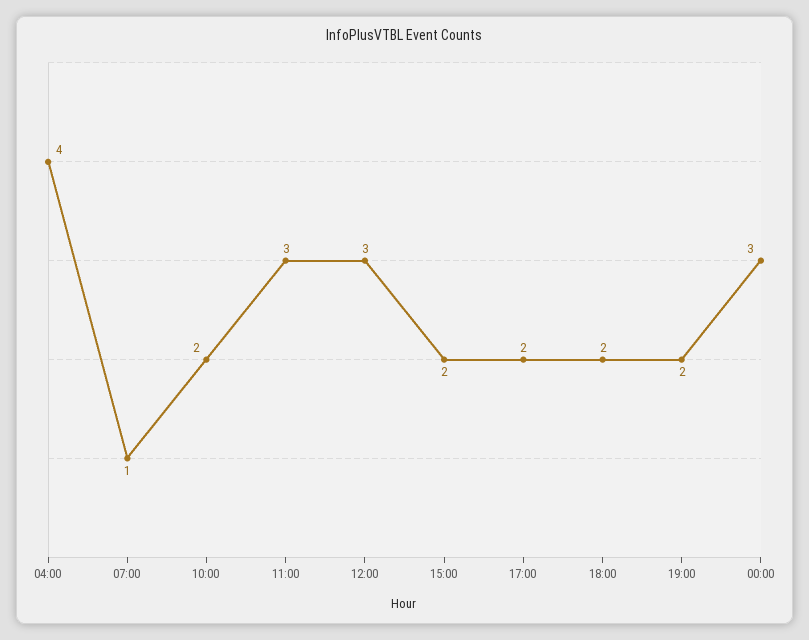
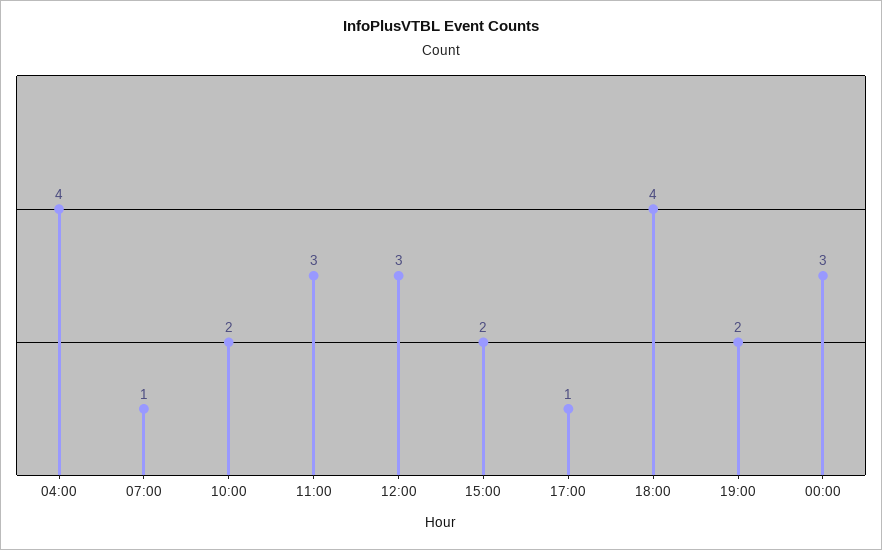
  {
    "04:00": 4,
    "07:00": 1,
    "10:00": 2,
    "11:00": 3,
    "12:00": 3,
    "15:00": 2,
-   "17:00": 2,
+   "17:00": 1,
-   "18:00": 2,
+   "18:00": 4,
    "19:00": 2,
    "00:00": 3
  }

